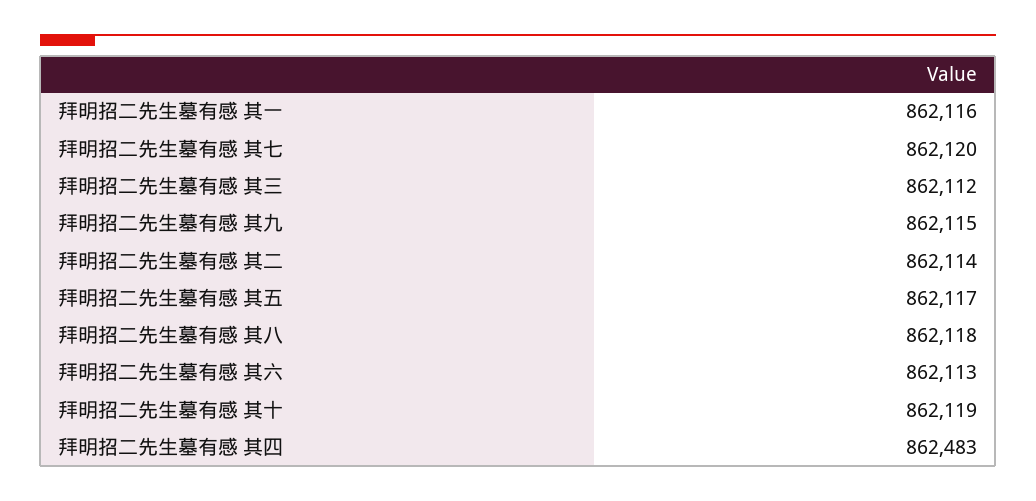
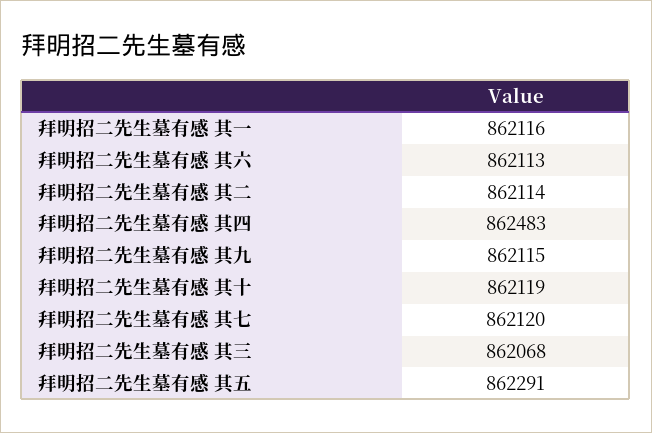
  {
    "拜明招二先生墓有感 其一": 862116,
    "拜明招二先生墓有感 其七": 862120,
-   "拜明招二先生墓有感 其三": 862112,
+   "拜明招二先生墓有感 其三": 862068,
    "拜明招二先生墓有感 其九": 862115,
    "拜明招二先生墓有感 其二": 862114,
-   "拜明招二先生墓有感 其五": 862117,
+   "拜明招二先生墓有感 其五": 862291,
-   "拜明招二先生墓有感 其八": 862118,
    "拜明招二先生墓有感 其六": 862113,
    "拜明招二先生墓有感 其十": 862119,
    "拜明招二先生墓有感 其四": 862483
  }

